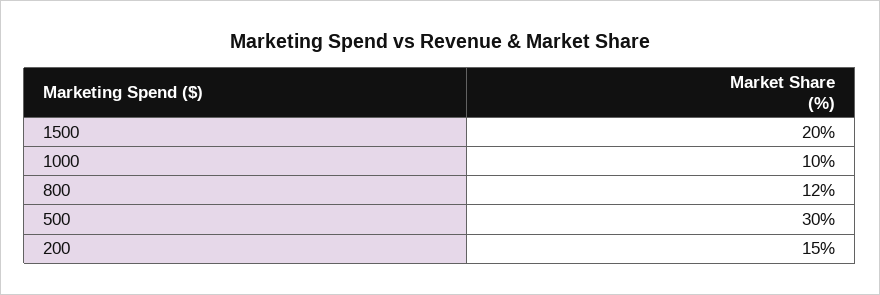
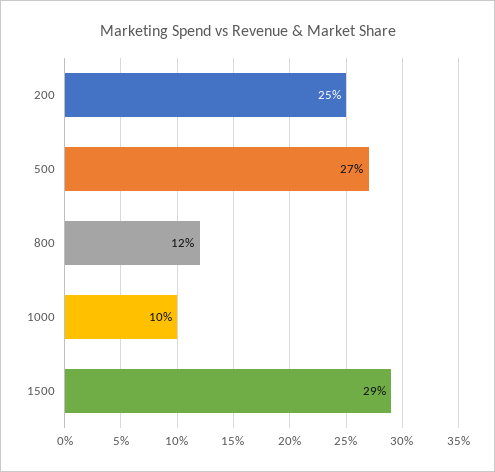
  {
-   "1500": 20,
+   "1500": 29,
    "1000": 10,
    "800": 12,
-   "500": 30,
+   "500": 27,
-   "200": 15
+   "200": 25
  }

